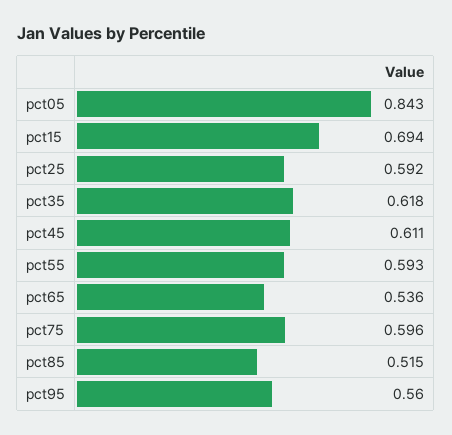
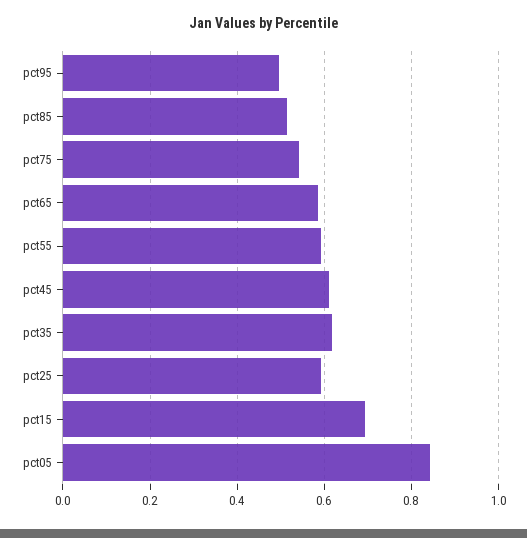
  {
    "pct05": 0.843,
    "pct15": 0.694,
    "pct25": 0.592,
    "pct35": 0.618,
    "pct45": 0.611,
    "pct55": 0.593,
-   "pct65": 0.536,
+   "pct65": 0.58,
-   "pct75": 0.596,
+   "pct75": 0.54,
    "pct85": 0.515,
-   "pct95": 0.56
+   "pct95": 0.5
  }

